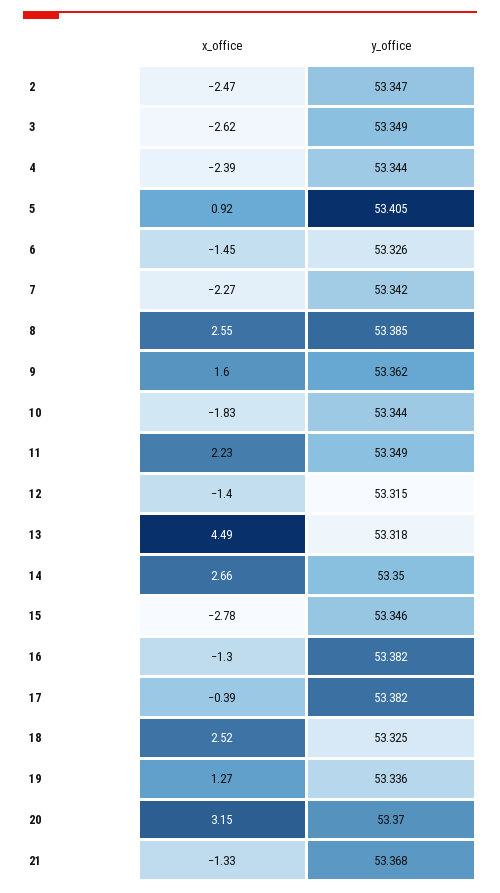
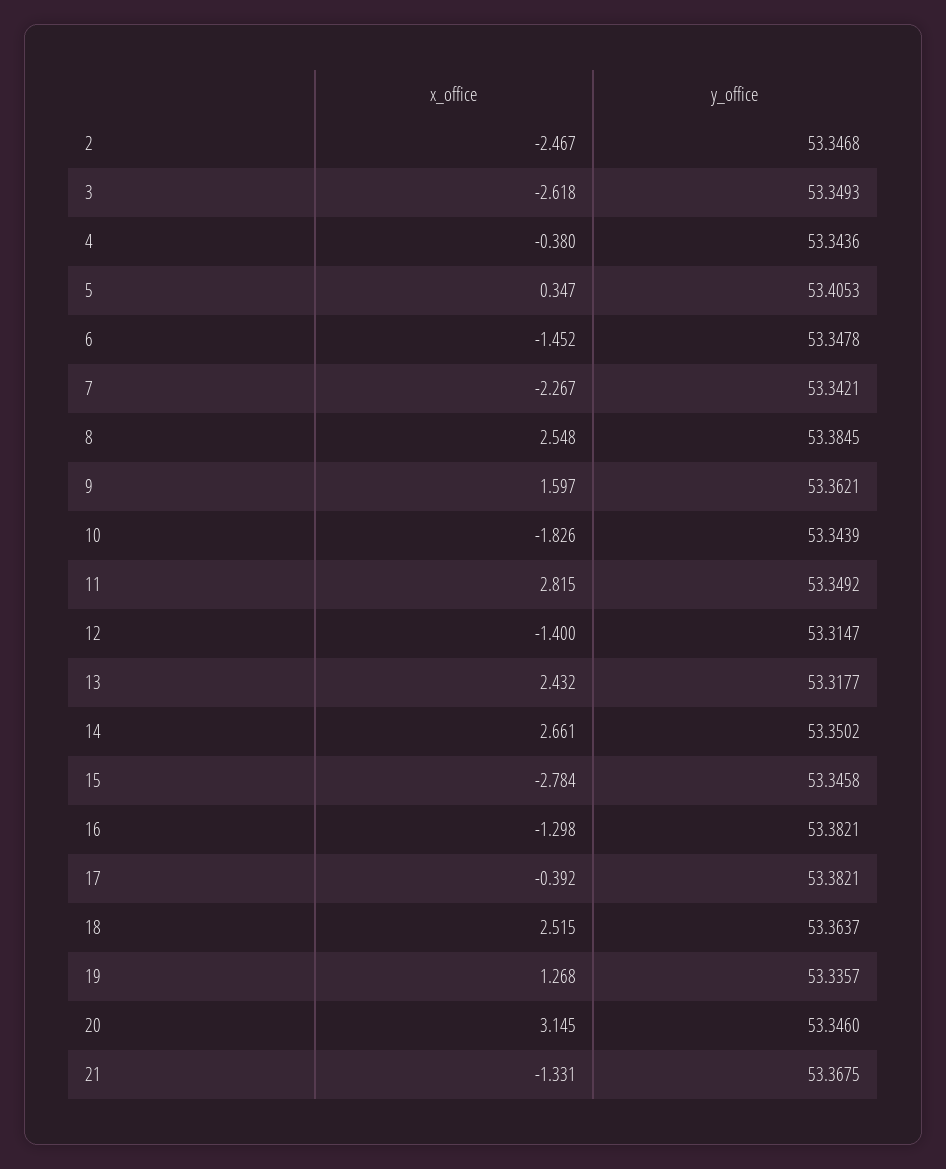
  {
    "x_office": {
      "2": -2.467,
      "3": -2.618,
-     "4": -2.39,
+     "4": -0.38,
-     "5": 0.92,
+     "5": 0.347,
      "6": -1.452,
      "7": -2.267,
      "8": 2.548,
      "9": 1.597,
      "10": -1.826,
-     "11": 2.23,
+     "11": 2.815,
      "12": -1.4,
-     "13": 4.49,
+     "13": 2.432,
      "14": 2.661,
      "15": -2.784,
      "16": -1.298,
      "17": -0.392,
      "18": 2.515,
      "19": 1.268,
      "20": 3.145,
      "21": -1.331
    },
    "y_office": {
      "2": 53.3468,
      "3": 53.3493,
      "4": 53.3436,
      "5": 53.4053,
-     "6": 53.326,
+     "6": 53.3478,
      "7": 53.3421,
      "8": 53.3845,
      "9": 53.3621,
      "10": 53.3439,
      "11": 53.3492,
      "12": 53.3147,
      "13": 53.3177,
      "14": 53.3502,
      "15": 53.3458,
      "16": 53.3821,
      "17": 53.3821,
-     "18": 53.325,
+     "18": 53.3637,
      "19": 53.3357,
-     "20": 53.37,
+     "20": 53.346,
      "21": 53.3675
    }
  }

